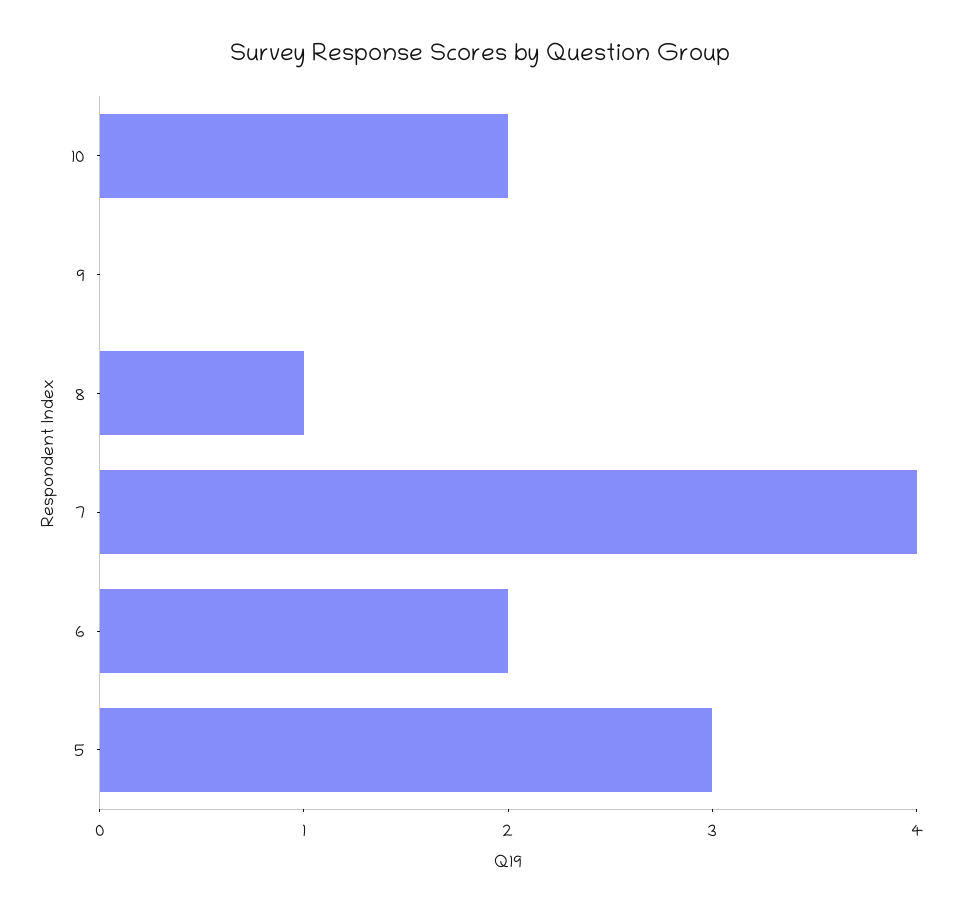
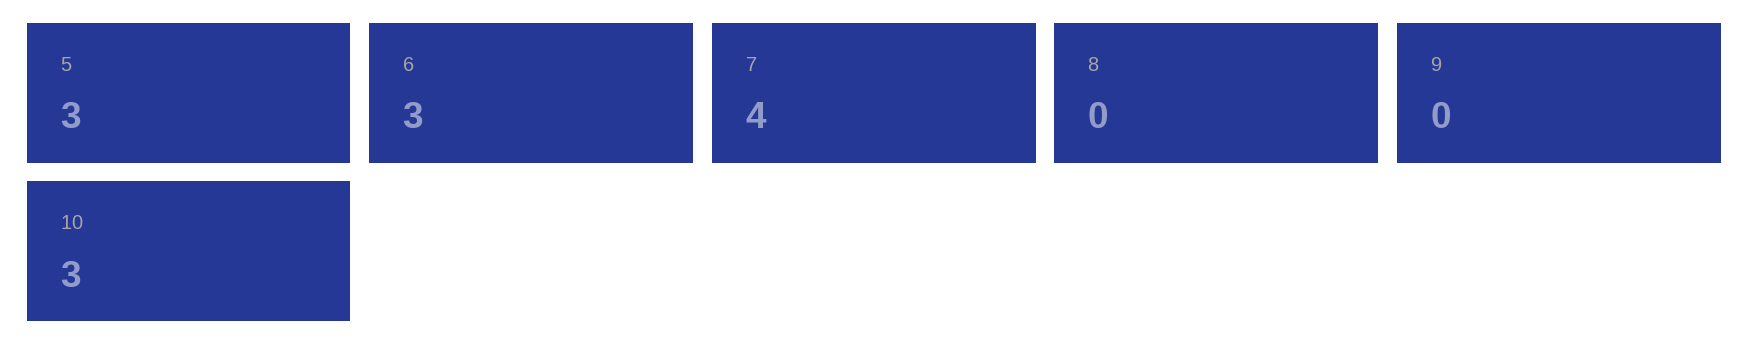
  {
-   "10": 2,
+   "10": 3,
    "9": 0,
-   "8": 1,
+   "8": 0,
    "7": 4,
-   "6": 2,
+   "6": 3,
    "5": 3
  }

